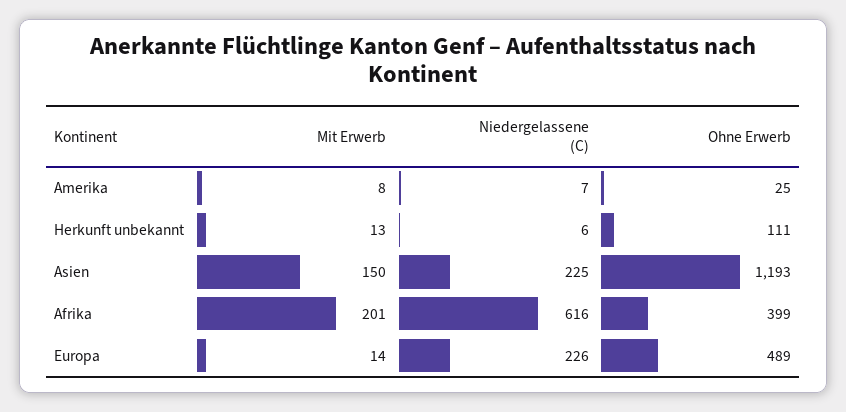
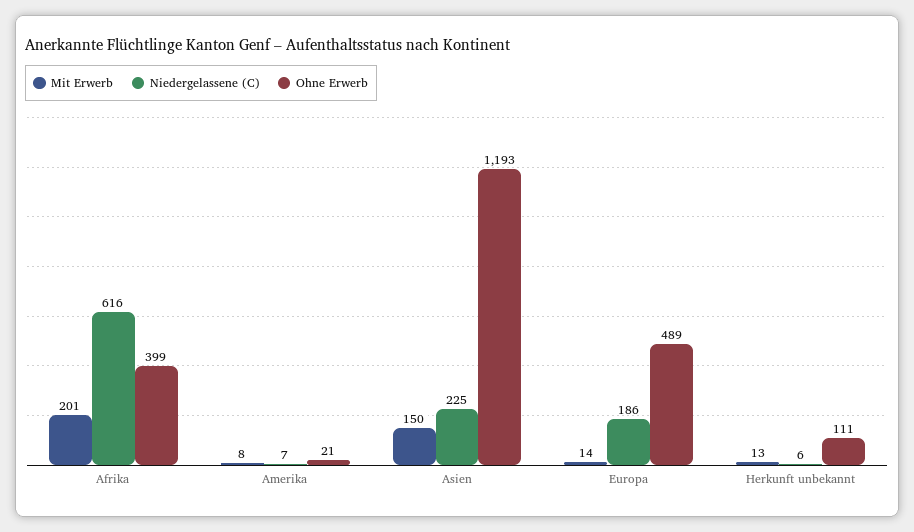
  {
    "Mit Erwerb": {
      "Amerika": 8,
      "Herkunft unbekannt": 13,
      "Asien": 150,
      "Afrika": 201,
      "Europa": 14
    },
    "Niedergelassene (C)": {
      "Amerika": 7,
      "Herkunft unbekannt": 6,
      "Asien": 225,
      "Afrika": 616,
-     "Europa": 226
+     "Europa": 186
    },
    "Ohne Erwerb": {
-     "Amerika": 25,
+     "Amerika": 21,
      "Herkunft unbekannt": 111,
      "Asien": 1193,
      "Afrika": 399,
      "Europa": 489
    }
  }

